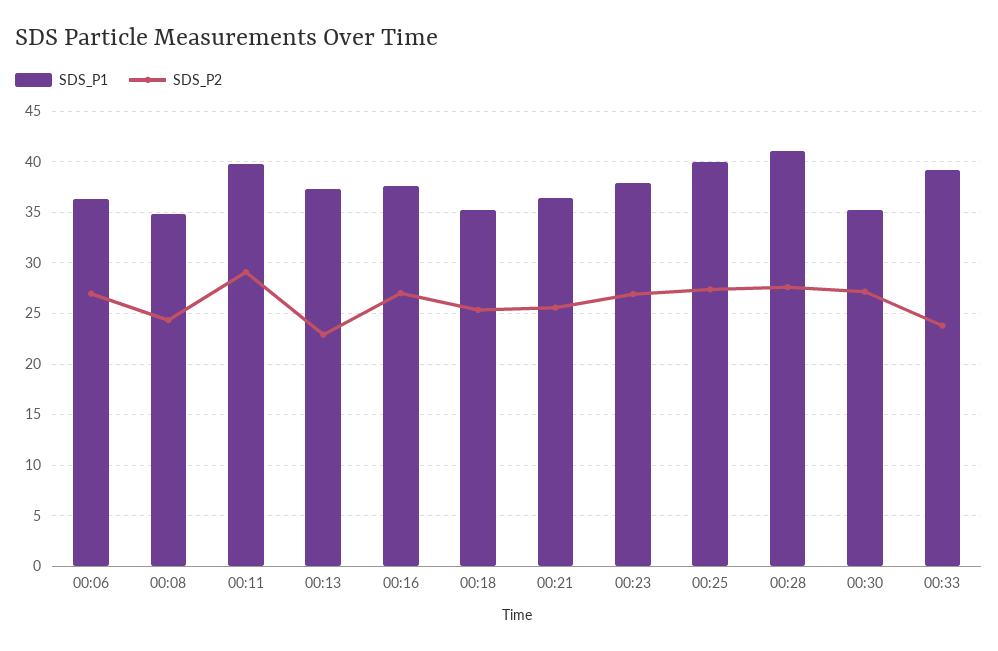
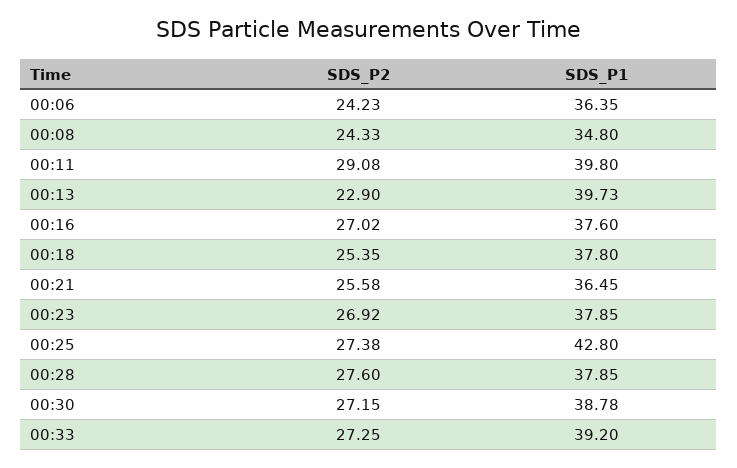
  {
    "SDS_P1": {
      "00:06": 36.35,
      "00:08": 34.8,
      "00:11": 39.8,
-     "00:13": 37,
+     "00:13": 39.73,
      "00:16": 37.6,
-     "00:18": 35,
+     "00:18": 37.8,
      "00:21": 36.45,
      "00:23": 37.85,
-     "00:25": 40,
+     "00:25": 42.8,
-     "00:28": 41,
+     "00:28": 37.85,
-     "00:30": 35,
+     "00:30": 38.78,
      "00:33": 39.2
    },
    "SDS_P2": {
-     "00:06": 27,
+     "00:06": 24.23,
      "00:08": 24.33,
      "00:11": 29.08,
      "00:13": 22.9,
      "00:16": 27.02,
      "00:18": 25.35,
      "00:21": 25.58,
      "00:23": 26.92,
      "00:25": 27.38,
      "00:28": 27.6,
      "00:30": 27.15,
-     "00:33": 24
+     "00:33": 27.25
    }
  }

